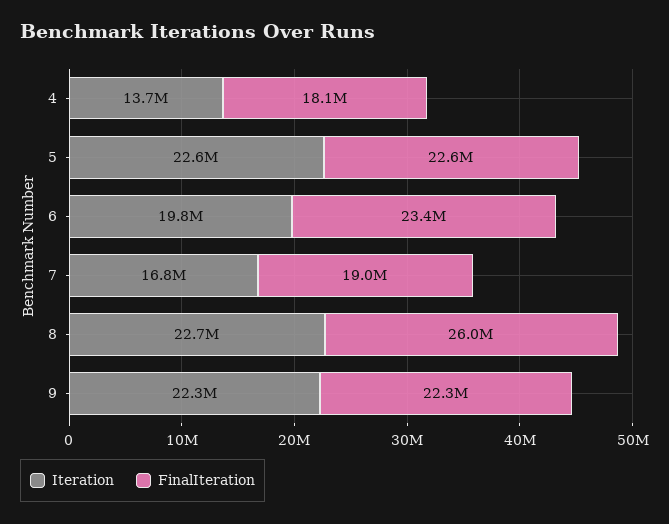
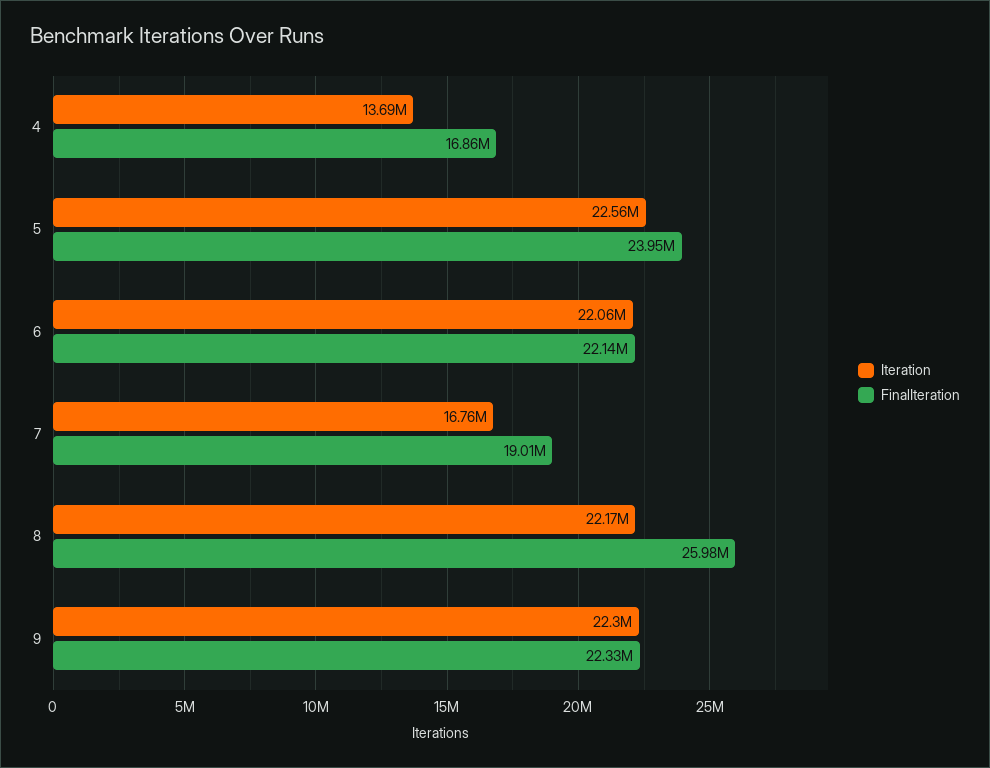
  {
    "Iteration": {
      "4": 13690000,
      "5": 22560000,
-     "6": 19800000,
+     "6": 22060000,
      "7": 16760000,
-     "8": 22700000,
+     "8": 22170000,
      "9": 22300000
    },
    "FinalIteration": {
-     "4": 18100000,
+     "4": 16860000,
-     "5": 22600000,
+     "5": 23950000,
-     "6": 23400000,
+     "6": 22140000,
      "7": 19010000,
      "8": 25980000,
      "9": 22330000
    }
  }

